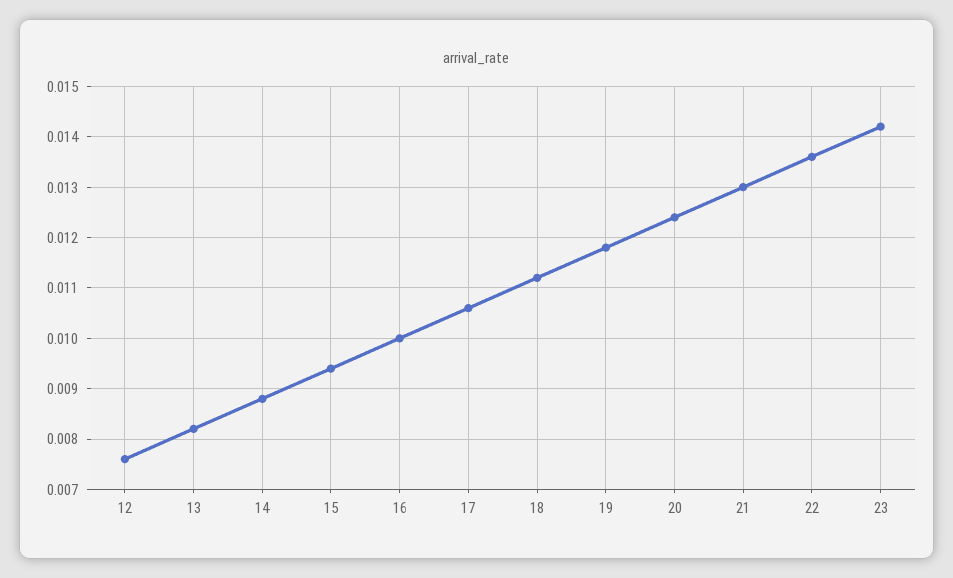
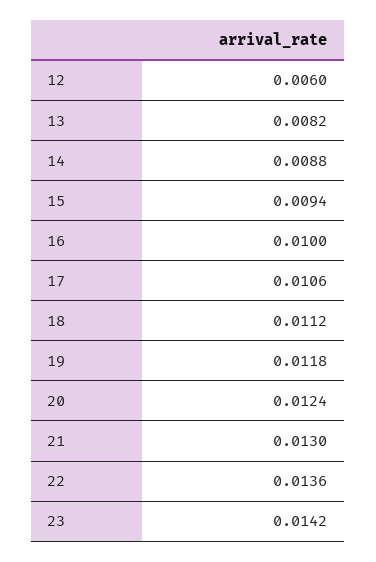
  {
-   "12": 0.0075,
+   "12": 0.006,
    "13": 0.0082,
    "14": 0.0088,
    "15": 0.0094,
    "16": 0.01,
    "17": 0.0106,
    "18": 0.0112,
    "19": 0.0118,
    "20": 0.0124,
    "21": 0.013,
    "22": 0.0136,
    "23": 0.0142
  }

